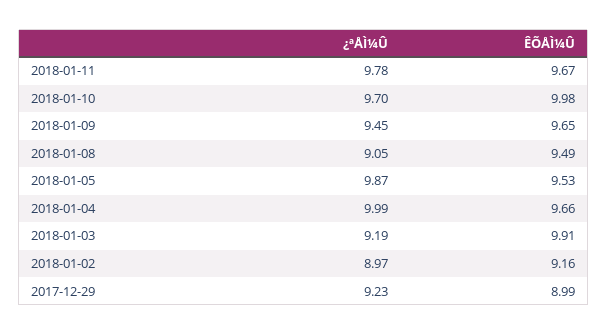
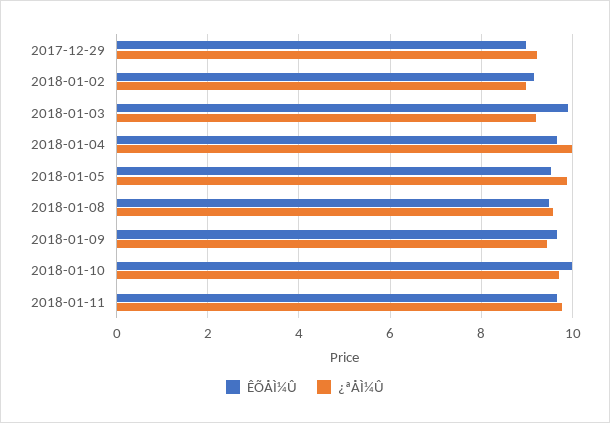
  {
    "¿ªÅÌ¼Û": {
      "2018-01-11": 9.78,
      "2018-01-10": 9.7,
      "2018-01-09": 9.45,
-     "2018-01-08": 9.05,
+     "2018-01-08": 9.6,
      "2018-01-05": 9.87,
      "2018-01-04": 9.99,
      "2018-01-03": 9.19,
      "2018-01-02": 8.97,
      "2017-12-29": 9.23
    },
    "ÊÕÅÌ¼Û": {
      "2018-01-11": 9.67,
      "2018-01-10": 9.98,
      "2018-01-09": 9.65,
      "2018-01-08": 9.49,
      "2018-01-05": 9.53,
      "2018-01-04": 9.66,
      "2018-01-03": 9.91,
      "2018-01-02": 9.16,
      "2017-12-29": 8.99
    }
  }

